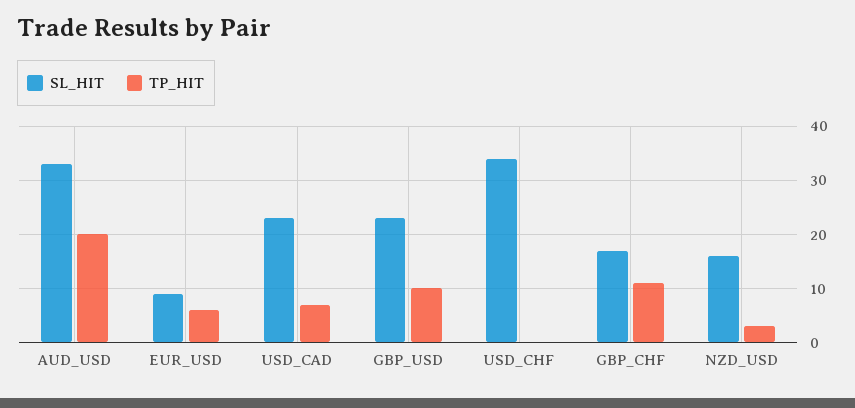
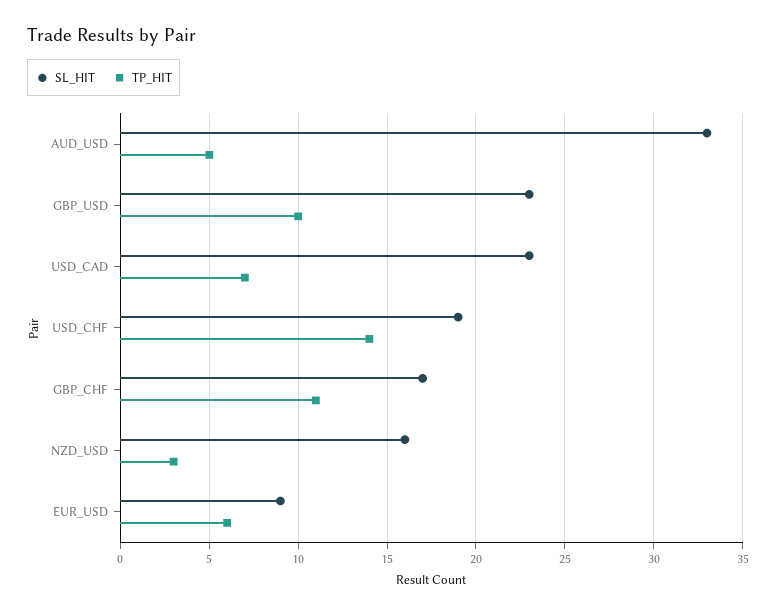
  {
    "SL_HIT": {
      "AUD_USD": 33,
      "EUR_USD": 9,
      "USD_CAD": 23,
      "GBP_USD": 23,
-     "USD_CHF": 35,
+     "USD_CHF": 19,
      "GBP_CHF": 17,
      "NZD_USD": 16
    },
    "TP_HIT": {
-     "AUD_USD": 20,
+     "AUD_USD": 5,
      "EUR_USD": 6,
      "USD_CAD": 7,
      "GBP_USD": 10,
-     "USD_CHF": 0,
+     "USD_CHF": 14,
      "GBP_CHF": 11,
      "NZD_USD": 3
    }
  }

